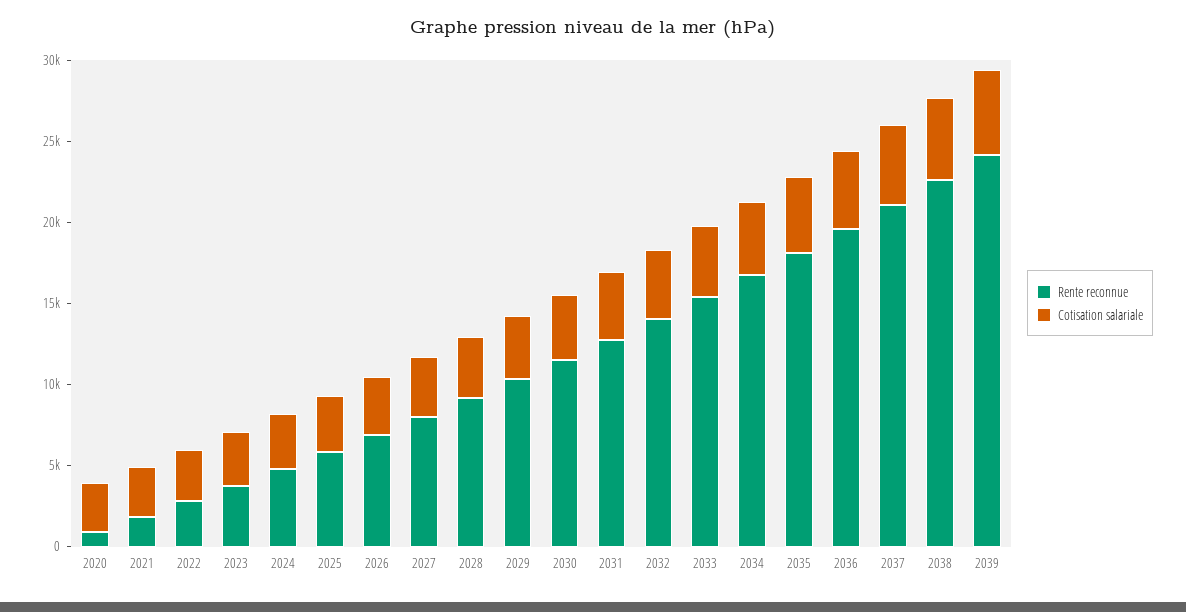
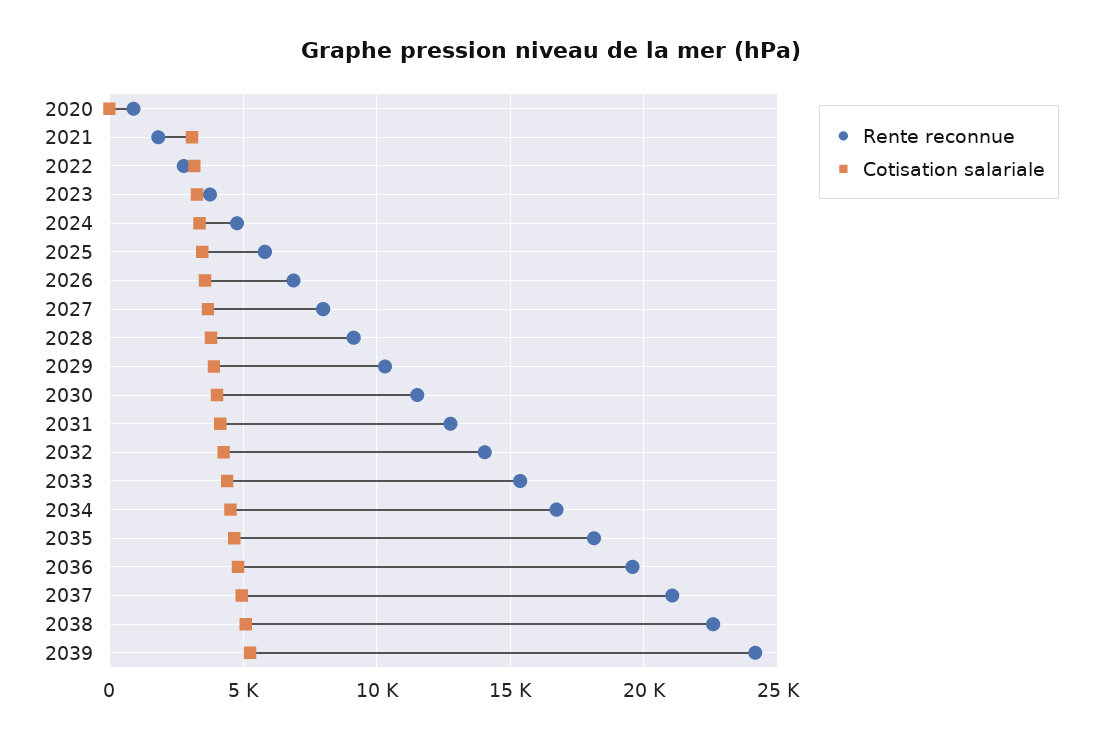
  {
    "Rente reconnue": {
      "2020": 1000,
      "2021": 2000,
      "2022": 3000,
      "2023": 4000,
      "2024": 5000,
      "2025": 6000,
      "2026": 7000,
      "2027": 8000,
      "2028": 9000,
      "2029": 10500,
      "2030": 11500,
      "2031": 13000,
      "2032": 14000,
      "2033": 15500,
      "2034": 16500,
      "2035": 18000,
      "2036": 19500,
      "2037": 21000,
      "2038": 22500,
      "2039": 24000
    },
    "Cotisation salariale": {
-     "2020": 3000,
+     "2020": 0,
      "2021": 3000,
      "2022": 3000,
      "2023": 3500,
      "2024": 3500,
      "2025": 3500,
      "2026": 3500,
      "2027": 3500,
      "2028": 4000,
      "2029": 4000,
      "2030": 4000,
      "2031": 4000,
      "2032": 4500,
      "2033": 4500,
      "2034": 4500,
      "2035": 4500,
      "2036": 5000,
      "2037": 5000,
      "2038": 5000,
      "2039": 5500
    }
  }

